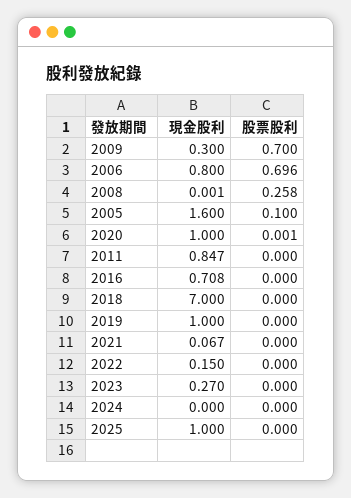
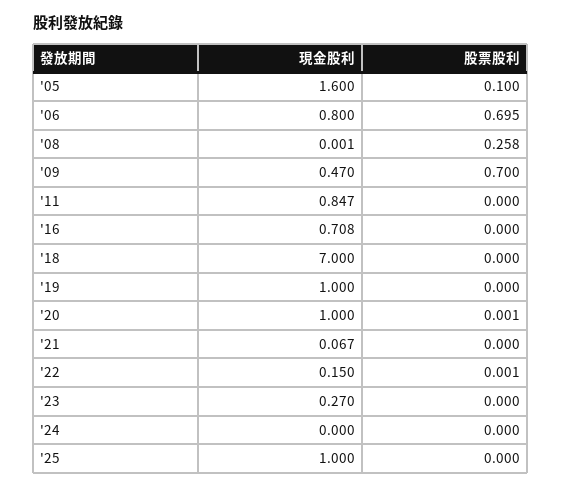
  {
    "現金股利": {
-     "2009": 0.3,
+     "2009": 0.47,
      "2006": 0.8,
      "2008": 0.001,
      "2005": 1.6,
      "2020": 1,
      "2011": 0.847,
      "2016": 0.708,
      "2018": 7,
      "2019": 1,
      "2021": 0.067,
      "2022": 0.15,
      "2023": 0.27,
      "2024": 0,
      "2025": 1
    },
    "股票股利": {
      "2009": 0.7,
-     "2006": 0.696,
+     "2006": 0.695,
      "2008": 0.258,
      "2005": 0.1,
      "2020": 0.001,
      "2011": 0,
      "2016": 0,
      "2018": 0,
      "2019": 0,
      "2021": 0,
-     "2022": 0,
+     "2022": 0.001,
      "2023": 0,
      "2024": 0,
      "2025": 0
    }
  }

